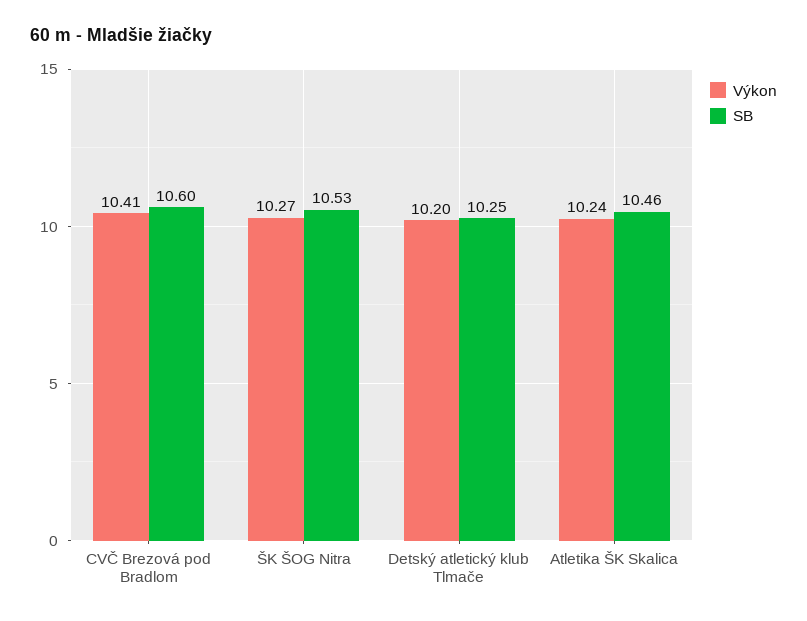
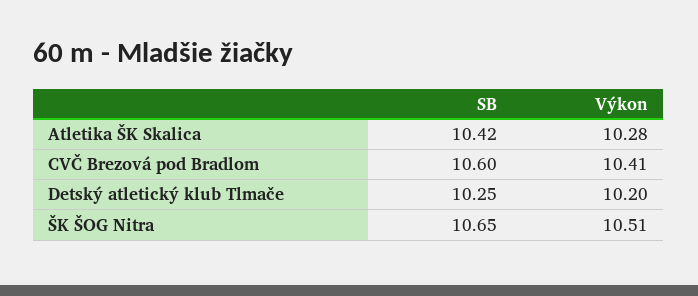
  {
    "Výkon": {
      "CVČ Brezová pod Bradlom": 10.41,
-     "ŠK ŠOG Nitra": 10.27,
+     "ŠK ŠOG Nitra": 10.51,
      "Detský atletický klub Tlmače": 10.2,
-     "Atletika ŠK Skalica": 10.24
+     "Atletika ŠK Skalica": 10.28
    },
    "SB": {
      "CVČ Brezová pod Bradlom": 10.6,
-     "ŠK ŠOG Nitra": 10.53,
+     "ŠK ŠOG Nitra": 10.65,
      "Detský atletický klub Tlmače": 10.25,
-     "Atletika ŠK Skalica": 10.46
+     "Atletika ŠK Skalica": 10.42
    }
  }

